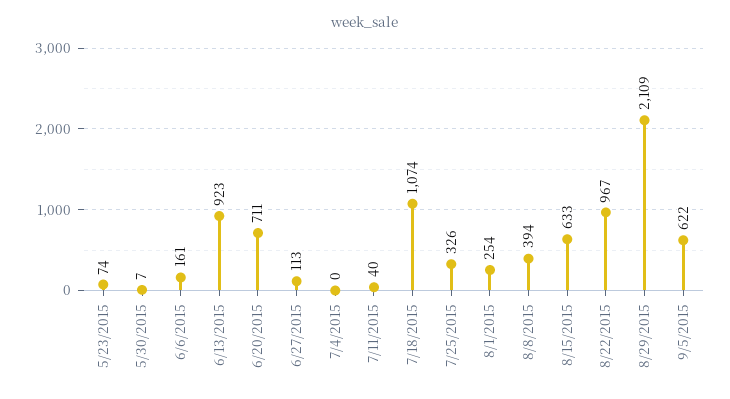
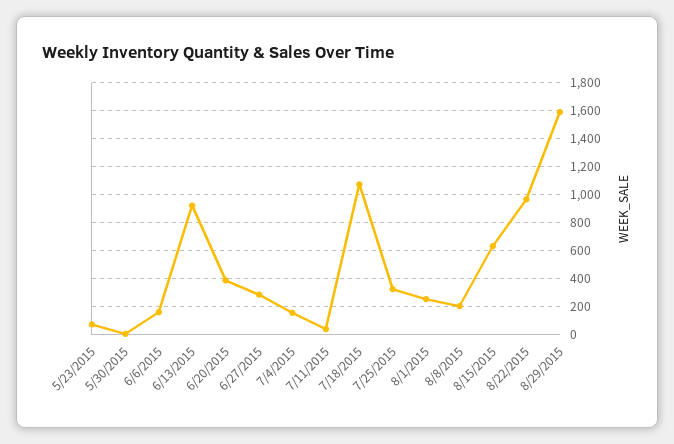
  {
    "5/23/2015": 74,
    "5/30/2015": 7,
    "6/6/2015": 161,
    "6/13/2015": 923,
-   "6/20/2015": 711,
+   "6/20/2015": 400,
-   "6/27/2015": 113,
+   "6/27/2015": 300,
-   "7/4/2015": 0,
+   "7/4/2015": 150,
    "7/11/2015": 40,
    "7/18/2015": 1074,
    "7/25/2015": 326,
    "8/1/2015": 254,
-   "8/8/2015": 394,
+   "8/8/2015": 200,
    "8/15/2015": 633,
    "8/22/2015": 967,
-   "8/29/2015": 2109,
+   "8/29/2015": 1600
-   "9/5/2015": 622
  }

